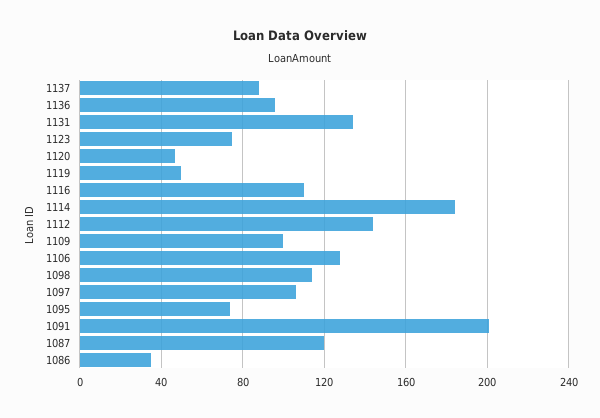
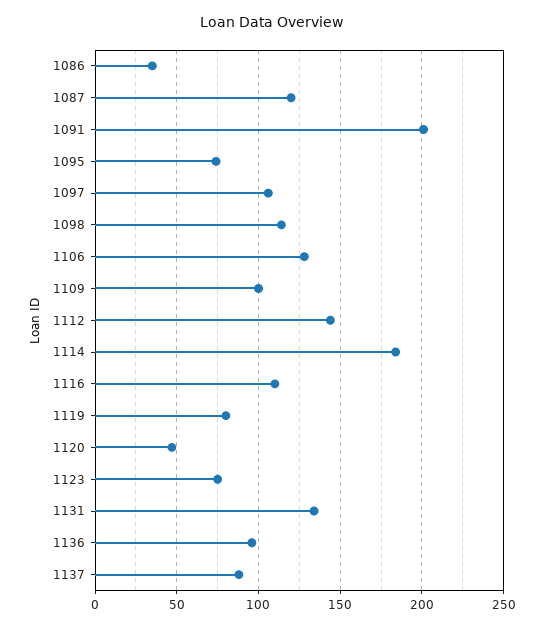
  {
    "1137": 90,
    "1136": 95,
    "1131": 135,
    "1123": 75,
    "1120": 45,
-   "1119": 50,
+   "1119": 80,
    "1116": 110,
    "1114": 185,
    "1112": 145,
    "1109": 100,
    "1106": 130,
    "1098": 115,
    "1097": 105,
    "1095": 75,
    "1091": 200,
    "1087": 120,
    "1086": 35
  }

